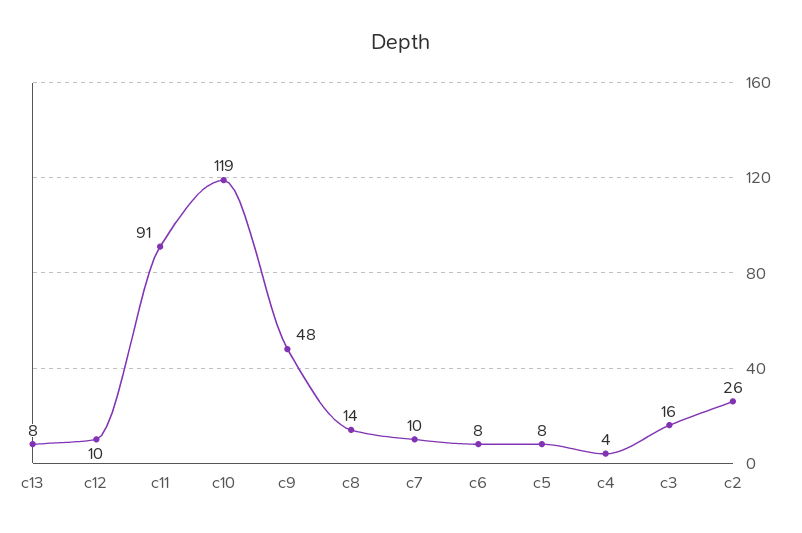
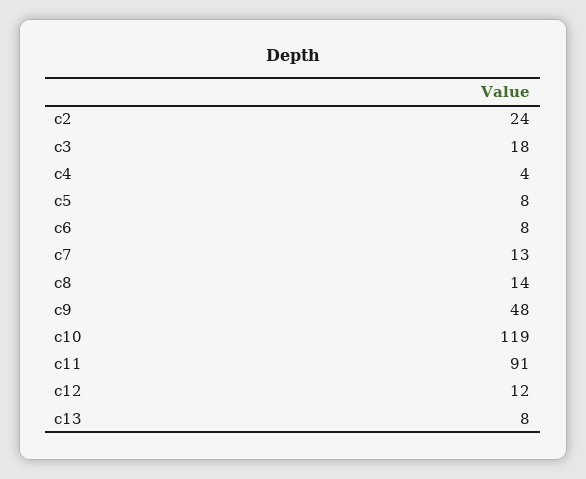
  {
    "c13": 8,
-   "c12": 10,
+   "c12": 12,
    "c11": 91,
    "c10": 119,
    "c9": 48,
    "c8": 14,
-   "c7": 10,
+   "c7": 13,
    "c6": 8,
    "c5": 8,
    "c4": 4,
-   "c3": 16,
+   "c3": 18,
-   "c2": 26
+   "c2": 24
  }

